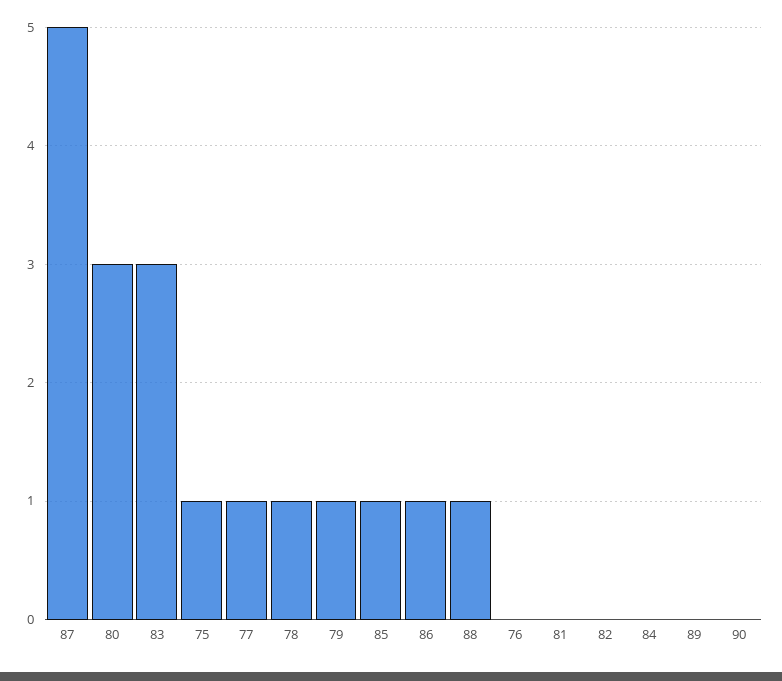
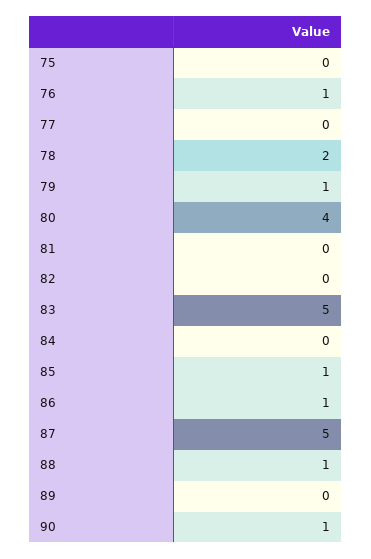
  {
    "87": 5,
-   "80": 3,
+   "80": 4,
-   "83": 3,
+   "83": 5,
-   "75": 1,
+   "75": 0,
-   "77": 1,
+   "77": 0,
-   "78": 1,
+   "78": 2,
    "79": 1,
    "85": 1,
    "86": 1,
    "88": 1,
-   "76": 0,
+   "76": 1,
    "81": 0,
    "82": 0,
    "84": 0,
    "89": 0,
-   "90": 0
+   "90": 1
  }

